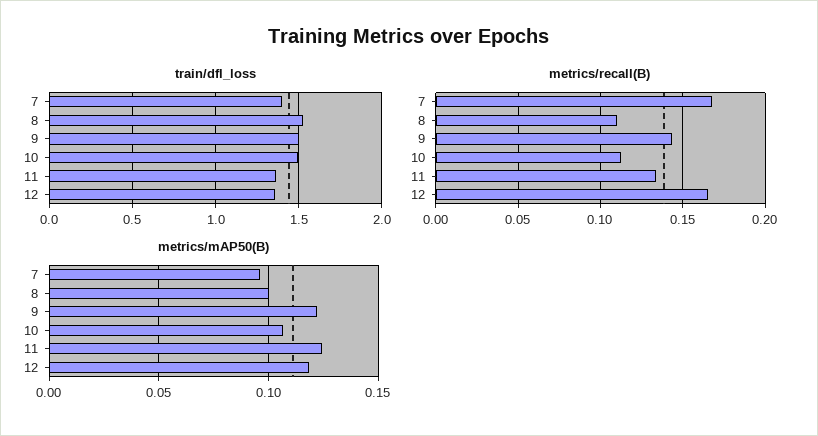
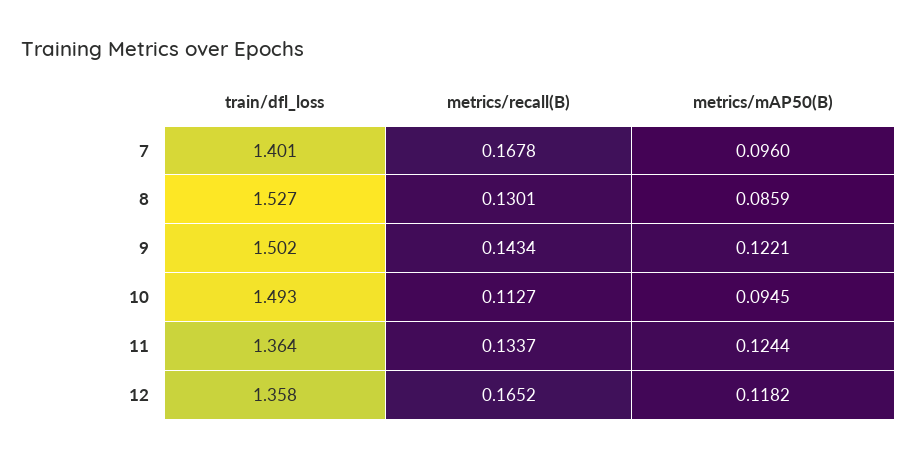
  {
    "train/dfl_loss": {
      "7": 1.401,
      "8": 1.527,
      "9": 1.502,
      "10": 1.493,
      "11": 1.364,
      "12": 1.358
    },
    "metrics/recall(B)": {
      "7": 0.1678,
-     "8": 0.11,
+     "8": 0.1301,
      "9": 0.1434,
      "10": 0.1127,
      "11": 0.1337,
      "12": 0.1652
    },
    "metrics/mAP50(B)": {
      "7": 0.096,
-     "8": 0.1,
+     "8": 0.0859,
      "9": 0.1221,
-     "10": 0.105,
+     "10": 0.0945,
      "11": 0.1244,
      "12": 0.1182
    }
  }

